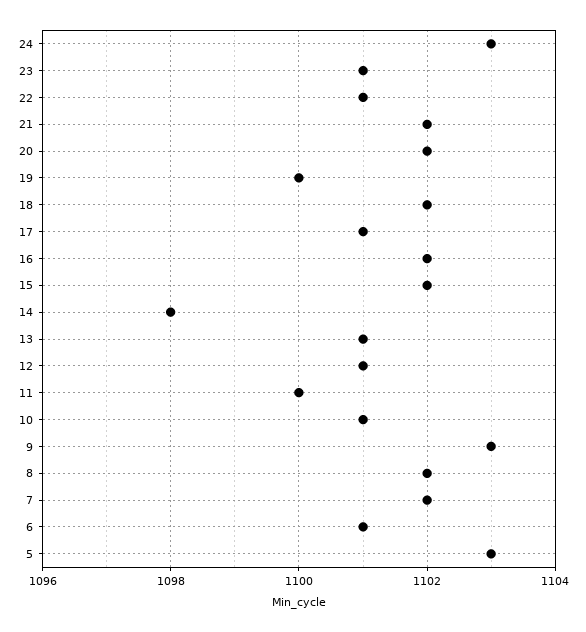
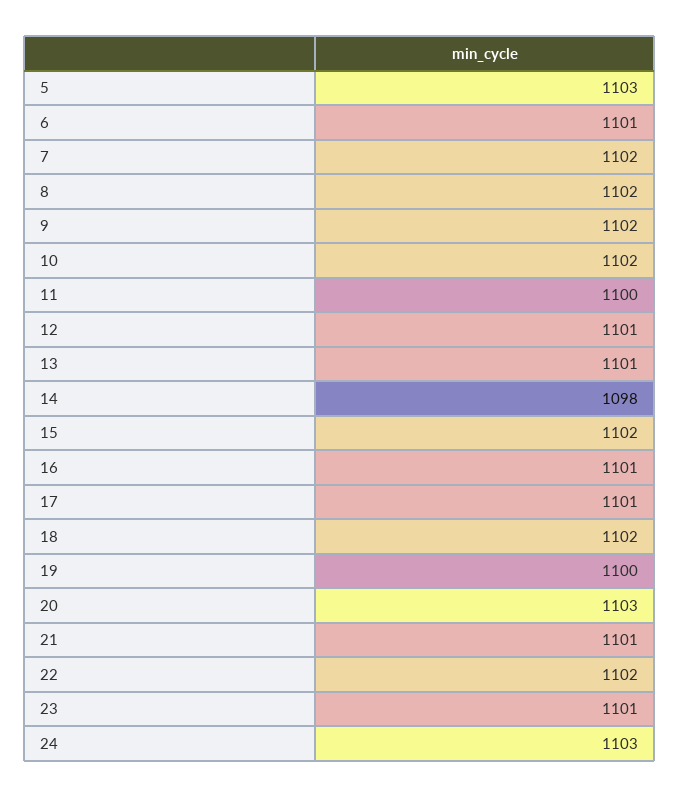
  {
    "24": 1103,
    "23": 1101,
-   "22": 1101,
+   "22": 1102,
-   "21": 1102,
+   "21": 1101,
-   "20": 1102,
+   "20": 1103,
    "19": 1100,
    "18": 1102,
    "17": 1101,
-   "16": 1102,
+   "16": 1101,
    "15": 1102,
    "14": 1098,
    "13": 1101,
    "12": 1101,
    "11": 1100,
-   "10": 1101,
+   "10": 1102,
-   "9": 1103,
+   "9": 1102,
    "8": 1102,
    "7": 1102,
    "6": 1101,
    "5": 1103
  }

